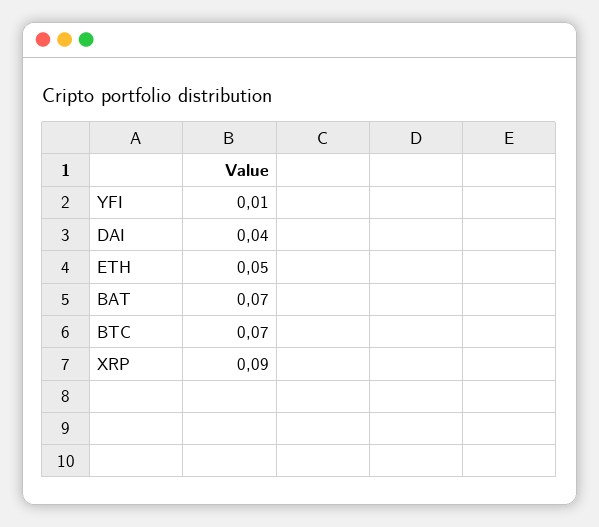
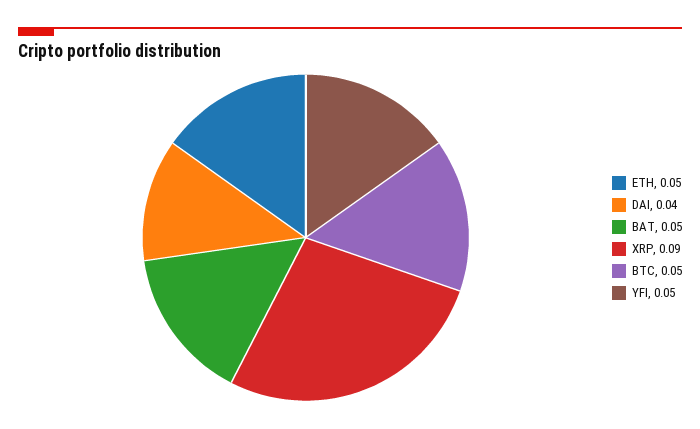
  {
-   "YFI": 0.01,
+   "YFI": 0.05,
    "DAI": 0.04,
    "ETH": 0.05,
-   "BAT": 0.07,
+   "BAT": 0.05,
-   "BTC": 0.07,
+   "BTC": 0.05,
    "XRP": 0.09
  }

